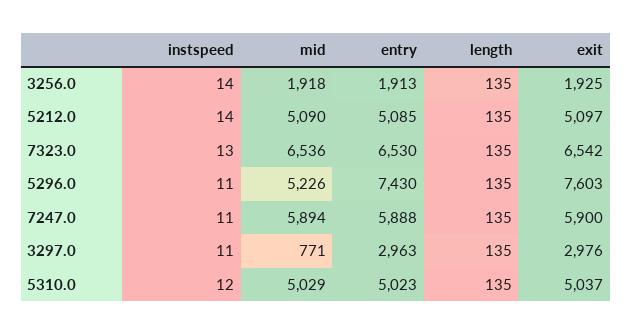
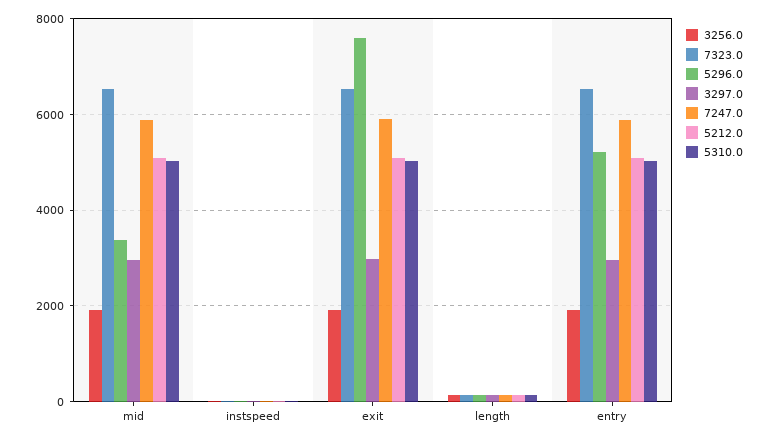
  {
    "3256.0": {
      "instspeed": 14,
      "mid": 1918,
      "entry": 1913,
      "length": 135,
      "exit": 1925
    },
    "5212.0": {
      "instspeed": 14,
      "mid": 5090,
      "entry": 5085,
      "length": 135,
      "exit": 5097
    },
    "7323.0": {
      "instspeed": 13,
      "mid": 6536,
      "entry": 6530,
      "length": 135,
      "exit": 6542
    },
    "5296.0": {
      "instspeed": 11,
-     "mid": 5226,
+     "mid": 3400,
-     "entry": 7430,
+     "entry": 5200,
      "length": 135,
      "exit": 7603
    },
    "7247.0": {
      "instspeed": 11,
      "mid": 5894,
      "entry": 5888,
      "length": 135,
      "exit": 5900
    },
    "3297.0": {
      "instspeed": 11,
-     "mid": 771,
+     "mid": 3000,
      "entry": 2963,
      "length": 135,
      "exit": 2976
    },
    "5310.0": {
      "instspeed": 12,
      "mid": 5029,
      "entry": 5023,
      "length": 135,
      "exit": 5037
    }
  }

